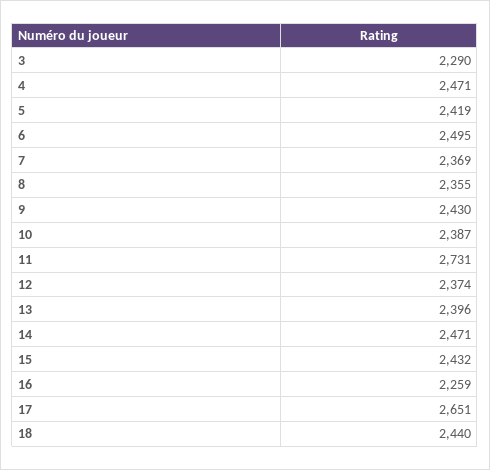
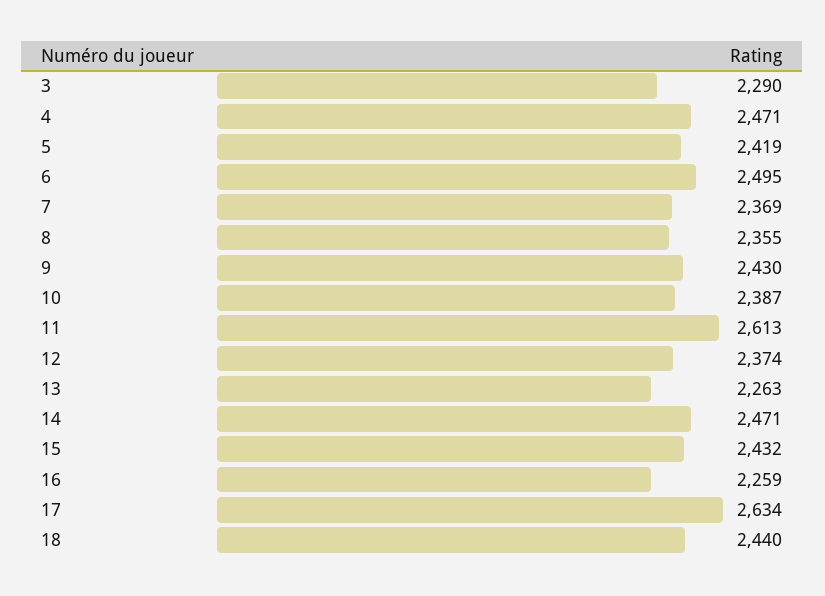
  {
    "3": 2290,
    "4": 2471,
    "5": 2419,
    "6": 2495,
    "7": 2369,
    "8": 2355,
    "9": 2430,
    "10": 2387,
-   "11": 2731,
+   "11": 2613,
    "12": 2374,
-   "13": 2396,
+   "13": 2263,
    "14": 2471,
    "15": 2432,
    "16": 2259,
-   "17": 2651,
+   "17": 2634,
    "18": 2440
  }

